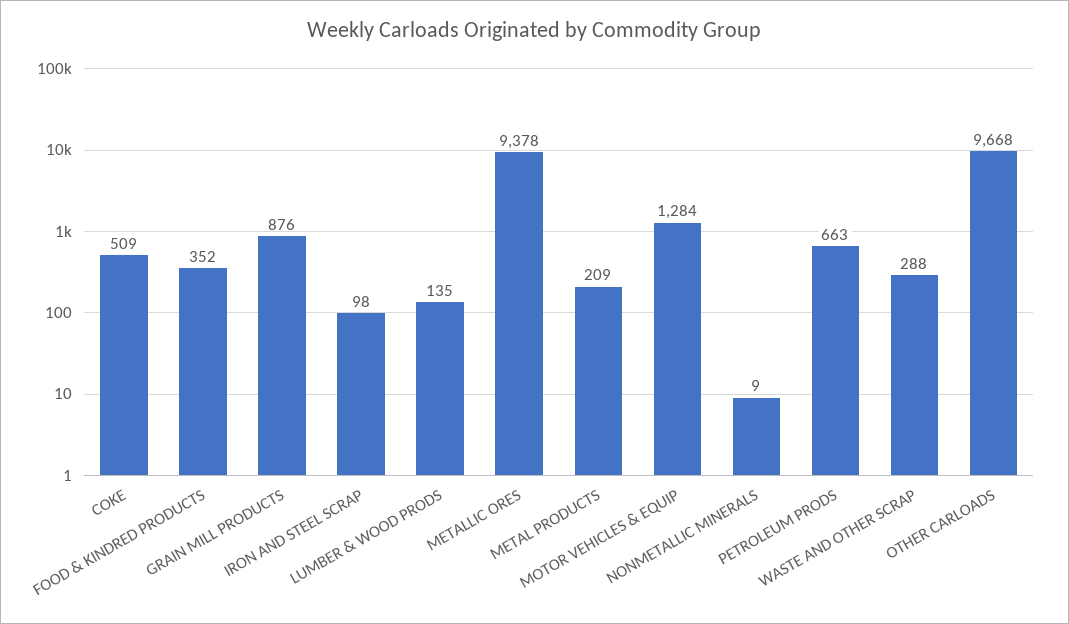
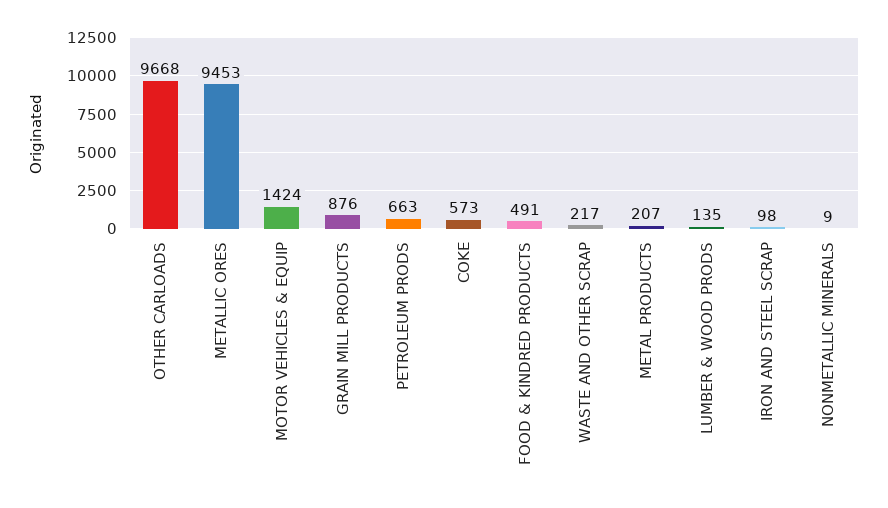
  {
-   "COKE": 509,
+   "COKE": 573,
-   "FOOD & KINDRED PRODUCTS": 352,
+   "FOOD & KINDRED PRODUCTS": 491,
    "GRAIN MILL PRODUCTS": 876,
    "IRON AND STEEL SCRAP": 98,
    "LUMBER & WOOD PRODS": 135,
-   "METALLIC ORES": 9378,
+   "METALLIC ORES": 9453,
-   "METAL PRODUCTS": 209,
+   "METAL PRODUCTS": 207,
-   "MOTOR VEHICLES & EQUIP": 1284,
+   "MOTOR VEHICLES & EQUIP": 1424,
    "NONMETALLIC MINERALS": 9,
    "PETROLEUM PRODS": 663,
-   "WASTE AND OTHER SCRAP": 288,
+   "WASTE AND OTHER SCRAP": 217,
    "OTHER CARLOADS": 9668
  }

